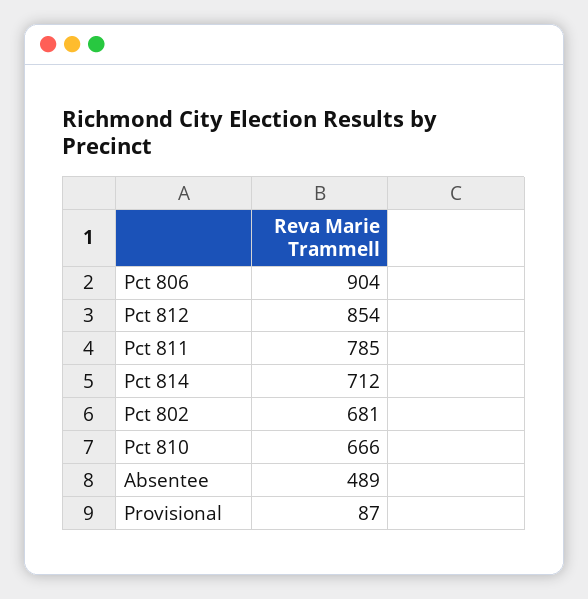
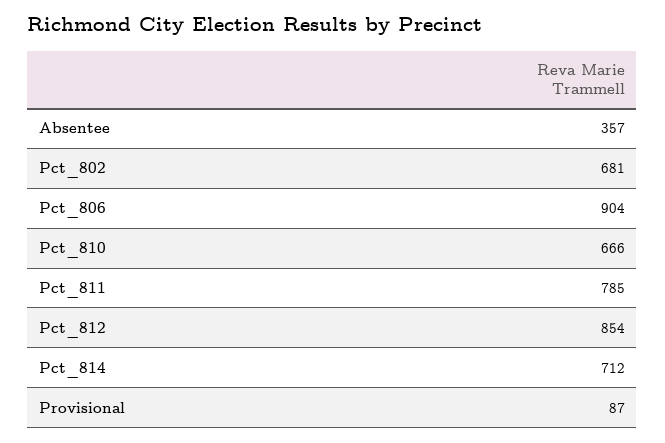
  {
    "Pct 806": 904,
    "Pct 812": 854,
    "Pct 811": 785,
    "Pct 814": 712,
    "Pct 802": 681,
    "Pct 810": 666,
-   "Absentee": 489,
+   "Absentee": 357,
    "Provisional": 87
  }

